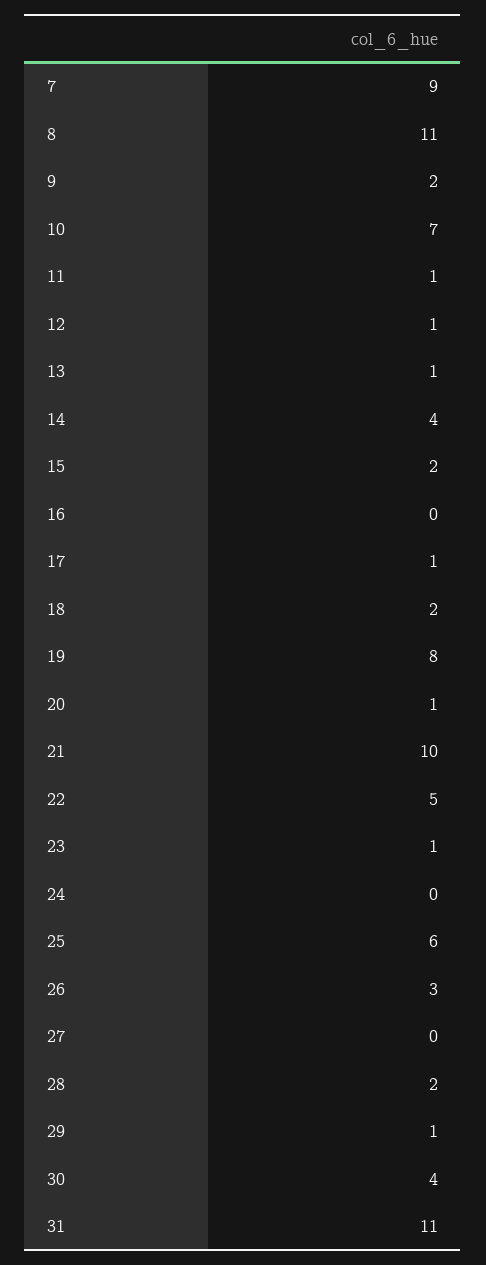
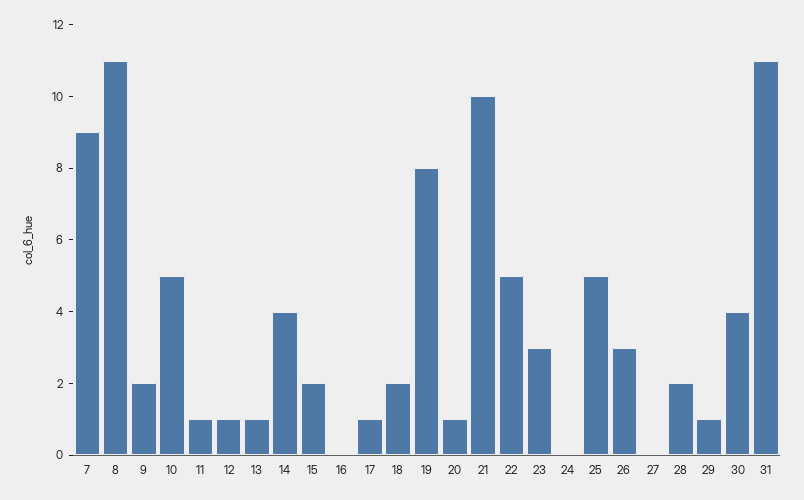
  {
    "7": 9,
    "8": 11,
    "9": 2,
-   "10": 7,
+   "10": 5,
    "11": 1,
    "12": 1,
    "13": 1,
    "14": 4,
    "15": 2,
    "16": 0,
    "17": 1,
    "18": 2,
    "19": 8,
    "20": 1,
    "21": 10,
    "22": 5,
-   "23": 1,
+   "23": 3,
    "24": 0,
-   "25": 6,
+   "25": 5,
    "26": 3,
    "27": 0,
    "28": 2,
    "29": 1,
    "30": 4,
    "31": 11
  }

